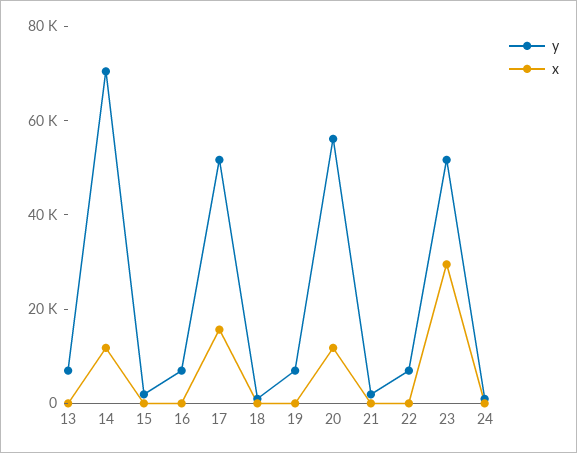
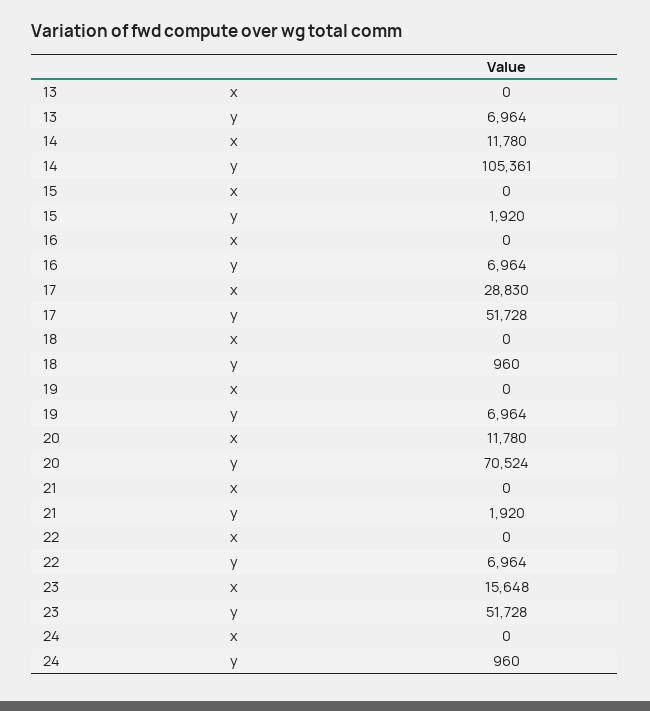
  {
    "y": {
      "13": 6964,
-     "14": 70000,
+     "14": 105361,
      "15": 1920,
      "16": 6964,
      "17": 51728,
      "18": 960,
      "19": 6964,
-     "20": 55000,
+     "20": 70524,
      "21": 1920,
      "22": 6964,
      "23": 51728,
      "24": 960
    },
    "x": {
      "13": 0,
      "14": 11780,
      "15": 0,
      "16": 0,
-     "17": 15000,
+     "17": 28830,
      "18": 0,
      "19": 0,
      "20": 11780,
      "21": 0,
      "22": 0,
-     "23": 30000,
+     "23": 15648,
      "24": 0
    }
  }

